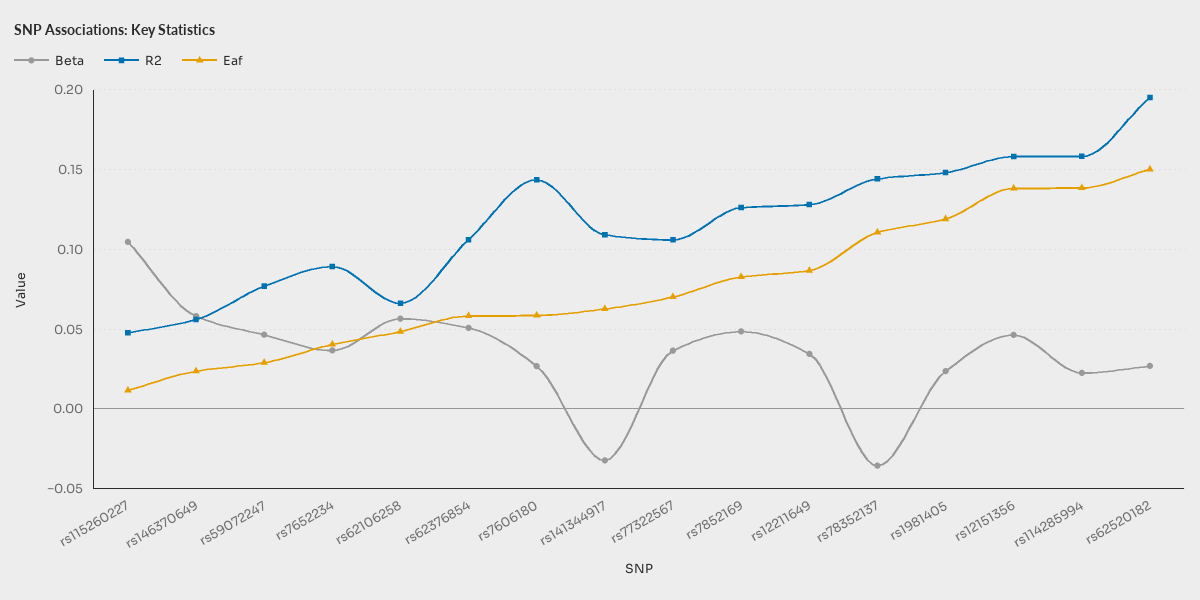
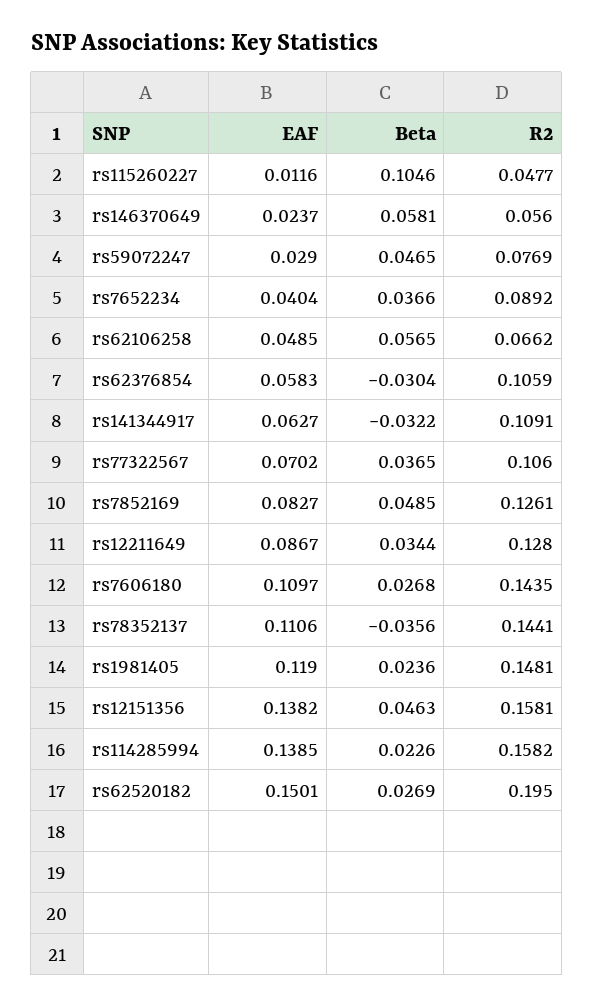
  {
    "Beta": {
      "rs115260227": 0.1046,
      "rs146370649": 0.0581,
      "rs59072247": 0.0465,
      "rs7652234": 0.0366,
      "rs62106258": 0.0565,
-     "rs62376854": 0.05,
+     "rs62376854": -0.0304,
      "rs7606180": 0.0268,
      "rs141344917": -0.0322,
      "rs77322567": 0.0365,
      "rs7852169": 0.0485,
      "rs12211649": 0.0344,
      "rs78352137": -0.0356,
      "rs1981405": 0.0236,
      "rs12151356": 0.0463,
      "rs114285994": 0.0226,
      "rs62520182": 0.0269
    },
    "R2": {
      "rs115260227": 0.0477,
      "rs146370649": 0.056,
      "rs59072247": 0.0769,
      "rs7652234": 0.0892,
      "rs62106258": 0.0662,
      "rs62376854": 0.1059,
      "rs7606180": 0.1435,
      "rs141344917": 0.1091,
      "rs77322567": 0.106,
      "rs7852169": 0.1261,
      "rs12211649": 0.128,
      "rs78352137": 0.1441,
      "rs1981405": 0.1481,
      "rs12151356": 0.1581,
      "rs114285994": 0.1582,
      "rs62520182": 0.195
    },
    "Eaf": {
      "rs115260227": 0.0116,
      "rs146370649": 0.0237,
      "rs59072247": 0.029,
      "rs7652234": 0.0404,
      "rs62106258": 0.0485,
      "rs62376854": 0.0583,
-     "rs7606180": 0.06,
+     "rs7606180": 0.1097,
      "rs141344917": 0.0627,
      "rs77322567": 0.0702,
      "rs7852169": 0.0827,
      "rs12211649": 0.0867,
      "rs78352137": 0.1106,
      "rs1981405": 0.119,
      "rs12151356": 0.1382,
      "rs114285994": 0.1385,
      "rs62520182": 0.1501
    }
  }

